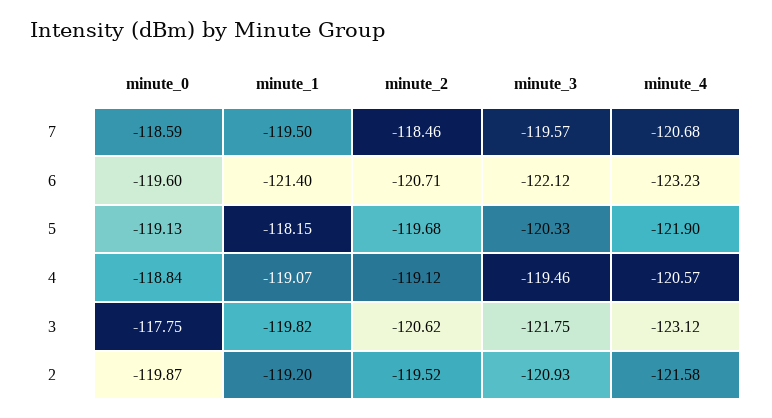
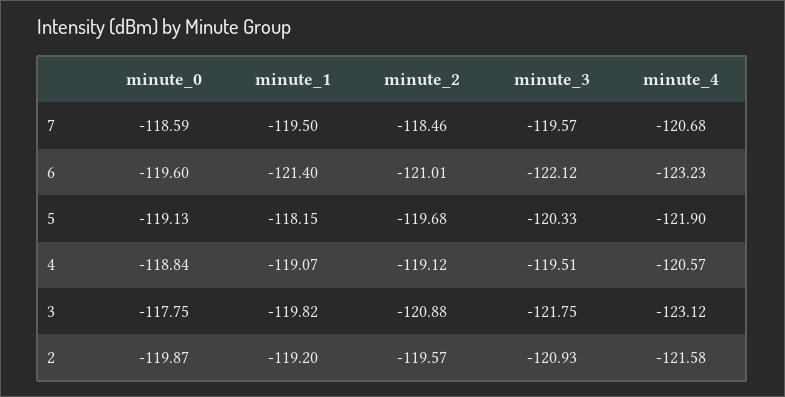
  {
    "minute_0": {
      "7": -118.59,
      "6": -119.6,
      "5": -119.13,
      "4": -118.84,
      "3": -117.75,
      "2": -119.87
    },
    "minute_1": {
      "7": -119.5,
      "6": -121.4,
      "5": -118.15,
      "4": -119.07,
      "3": -119.82,
      "2": -119.2
    },
    "minute_2": {
      "7": -118.46,
-     "6": -120.71,
+     "6": -121.01,
      "5": -119.68,
      "4": -119.12,
-     "3": -120.62,
+     "3": -120.88,
-     "2": -119.52
+     "2": -119.57
    },
    "minute_3": {
      "7": -119.57,
      "6": -122.12,
      "5": -120.33,
-     "4": -119.46,
+     "4": -119.51,
      "3": -121.75,
      "2": -120.93
    },
    "minute_4": {
      "7": -120.68,
      "6": -123.23,
      "5": -121.9,
      "4": -120.57,
      "3": -123.12,
      "2": -121.58
    }
  }

